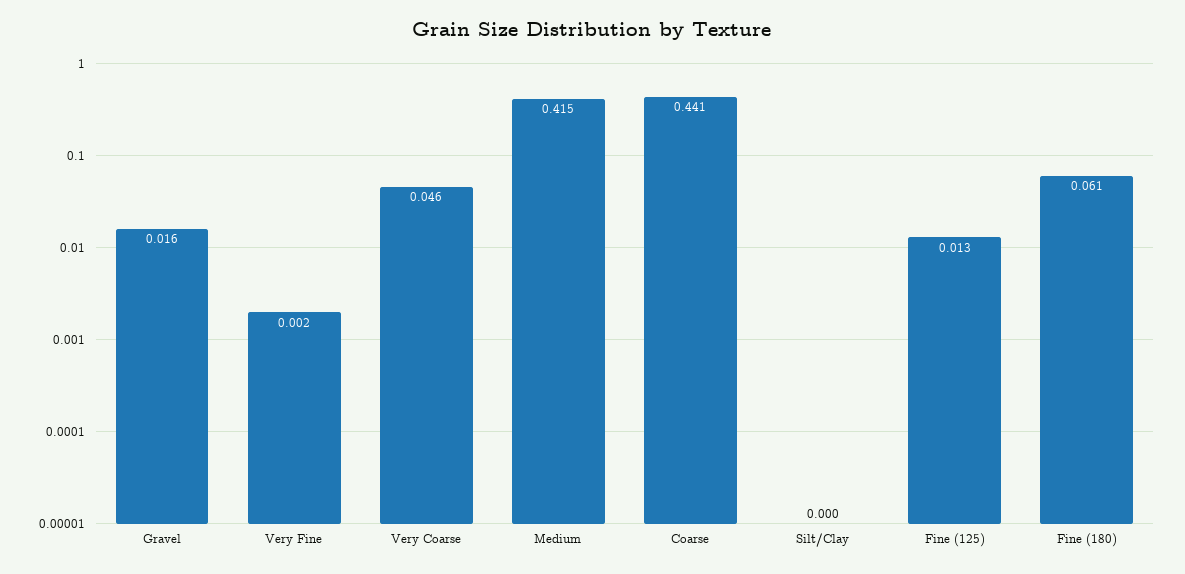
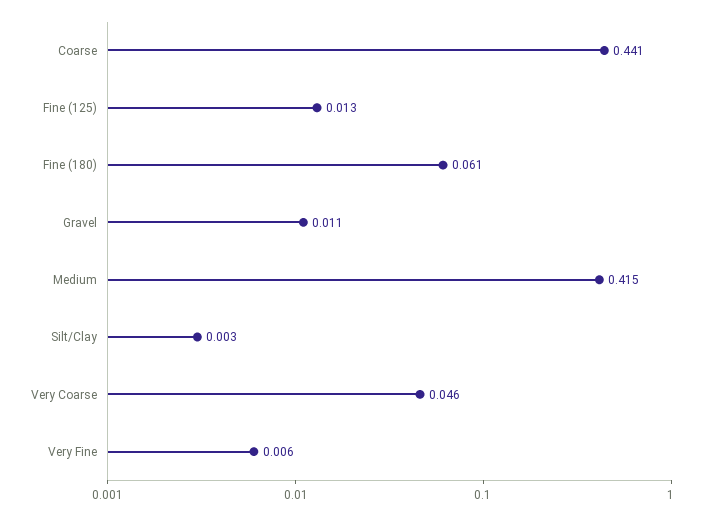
  {
-   "Gravel": 0.016,
+   "Gravel": 0.011,
-   "Very Fine": 0.002,
+   "Very Fine": 0.006,
    "Very Coarse": 0.046,
    "Medium": 0.415,
    "Coarse": 0.441,
-   "Silt/Clay": 0,
+   "Silt/Clay": 0.003,
    "Fine (125)": 0.013,
    "Fine (180)": 0.061
  }

